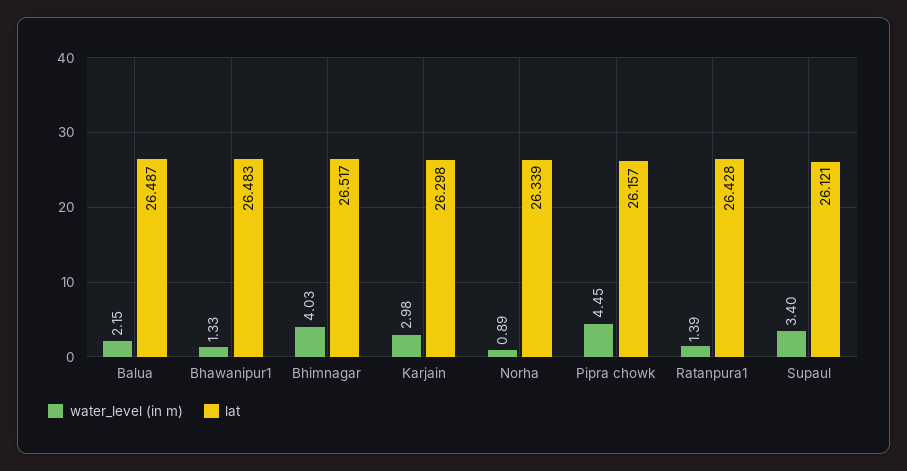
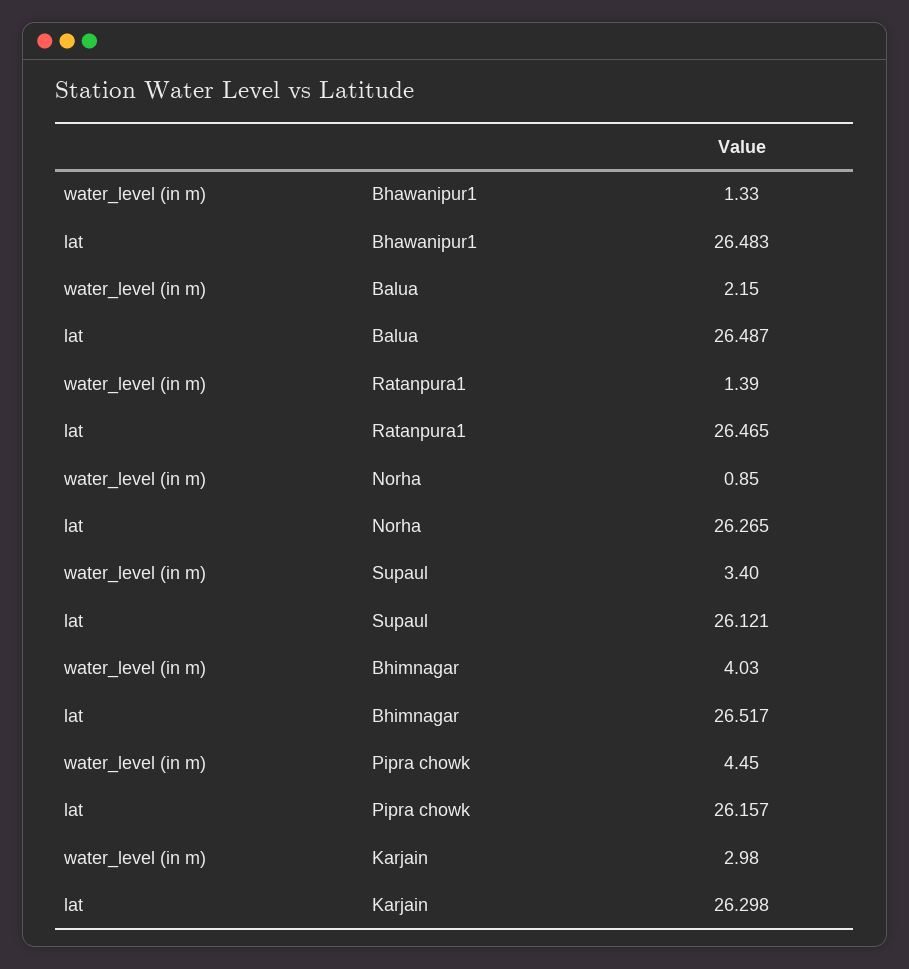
  {
    "water_level (in m)": {
      "Balua": 2.15,
      "Bhawanipur1": 1.33,
      "Bhimnagar": 4.03,
      "Karjain": 2.98,
-     "Norha": 0.89,
+     "Norha": 0.85,
      "Pipra chowk": 4.45,
      "Ratanpura1": 1.39,
      "Supaul": 3.4
    },
    "lat": {
      "Balua": 26.487,
      "Bhawanipur1": 26.483,
      "Bhimnagar": 26.517,
      "Karjain": 26.298,
-     "Norha": 26.339,
+     "Norha": 26.265,
      "Pipra chowk": 26.157,
-     "Ratanpura1": 26.428,
+     "Ratanpura1": 26.465,
      "Supaul": 26.121
    }
  }

